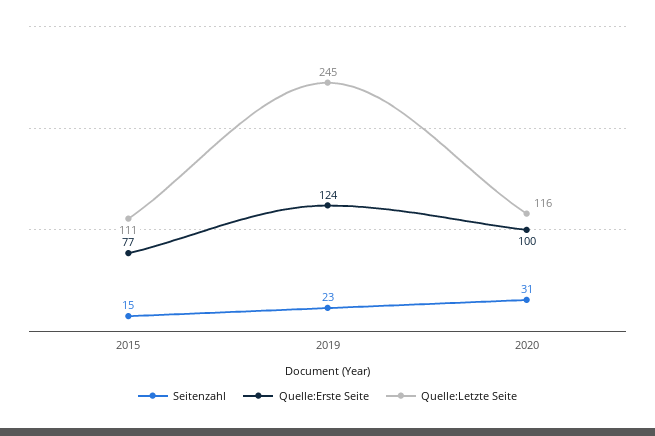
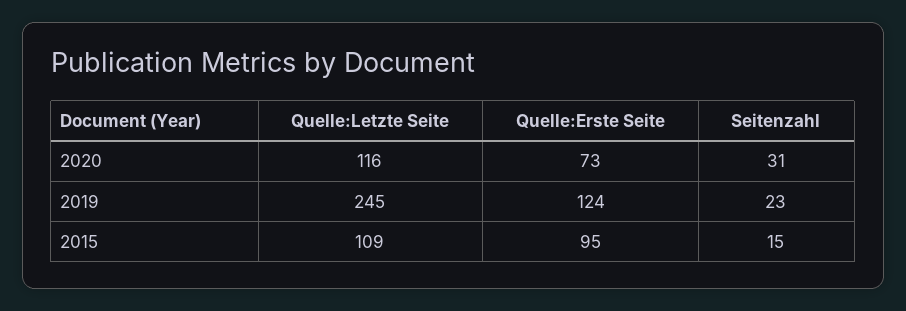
  {
    "Seitenzahl": {
      "2015": 15,
      "2019": 23,
      "2020": 31
    },
    "Quelle:Erste Seite": {
-     "2015": 77,
+     "2015": 95,
      "2019": 124,
-     "2020": 100
+     "2020": 73
    },
    "Quelle:Letzte Seite": {
-     "2015": 111,
+     "2015": 109,
      "2019": 245,
      "2020": 116
    }
  }

